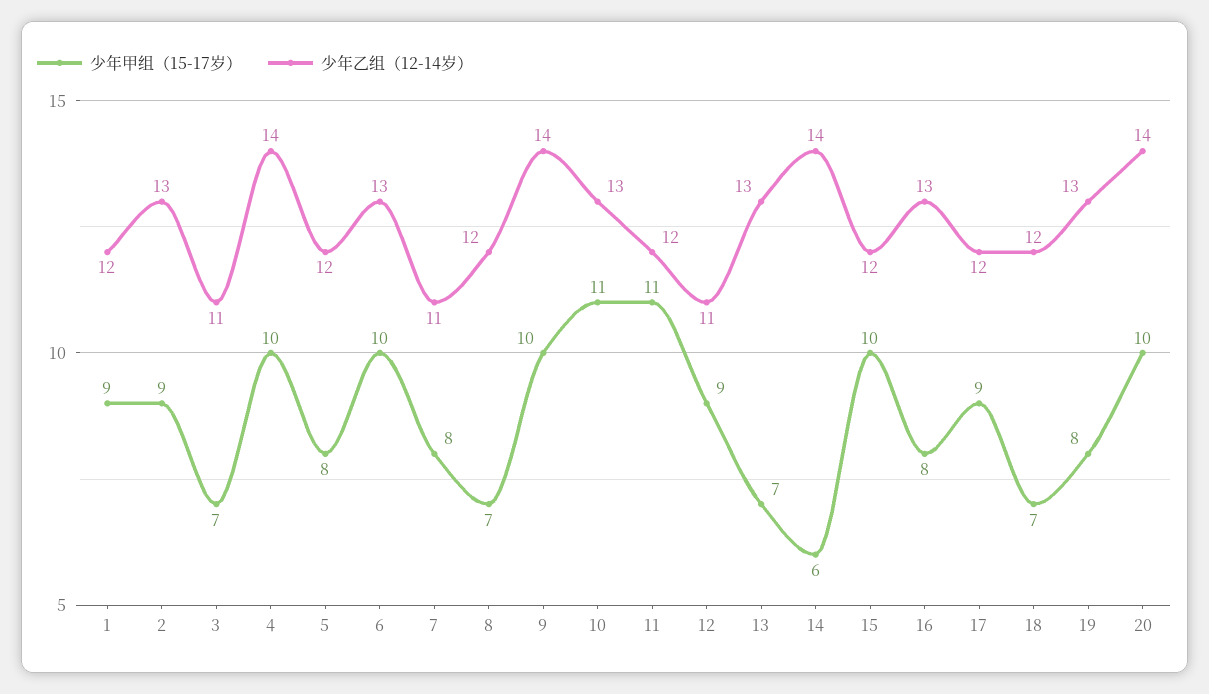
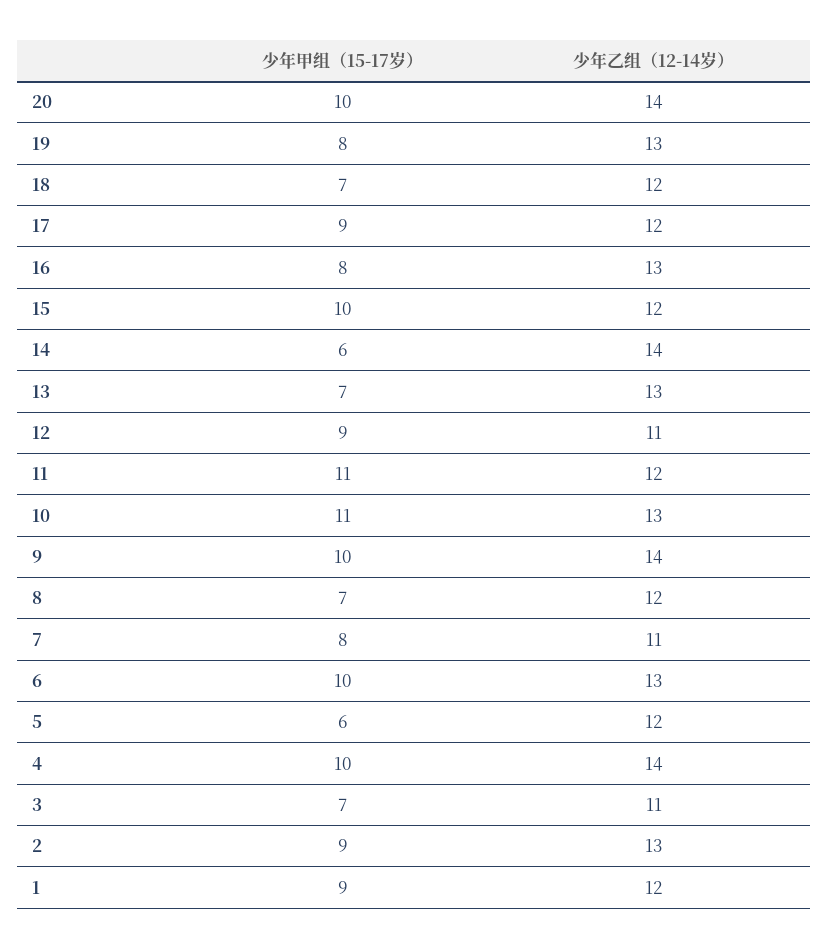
  {
    "少年甲组（15-17岁）": {
      "1": 9,
      "2": 9,
      "3": 7,
      "4": 10,
-     "5": 8,
+     "5": 6,
      "6": 10,
      "7": 8,
      "8": 7,
      "9": 10,
      "10": 11,
      "11": 11,
      "12": 9,
      "13": 7,
      "14": 6,
      "15": 10,
      "16": 8,
      "17": 9,
      "18": 7,
      "19": 8,
      "20": 10
    },
    "少年乙组（12-14岁）": {
      "1": 12,
      "2": 13,
      "3": 11,
      "4": 14,
      "5": 12,
      "6": 13,
      "7": 11,
      "8": 12,
      "9": 14,
      "10": 13,
      "11": 12,
      "12": 11,
      "13": 13,
      "14": 14,
      "15": 12,
      "16": 13,
      "17": 12,
      "18": 12,
      "19": 13,
      "20": 14
    }
  }

